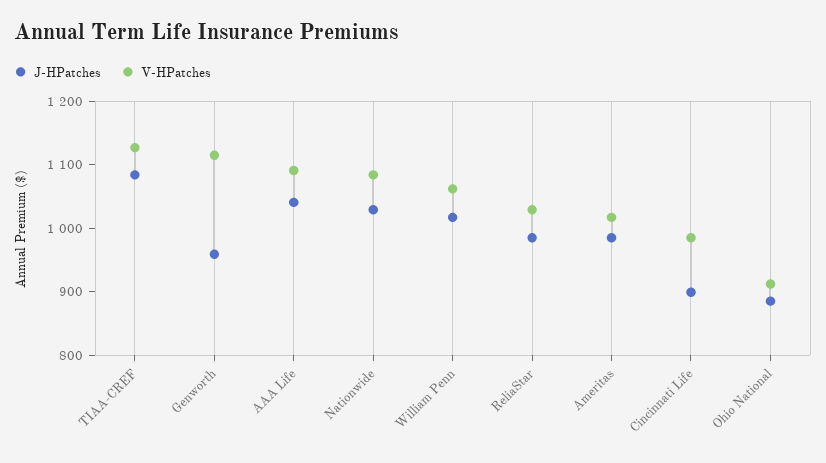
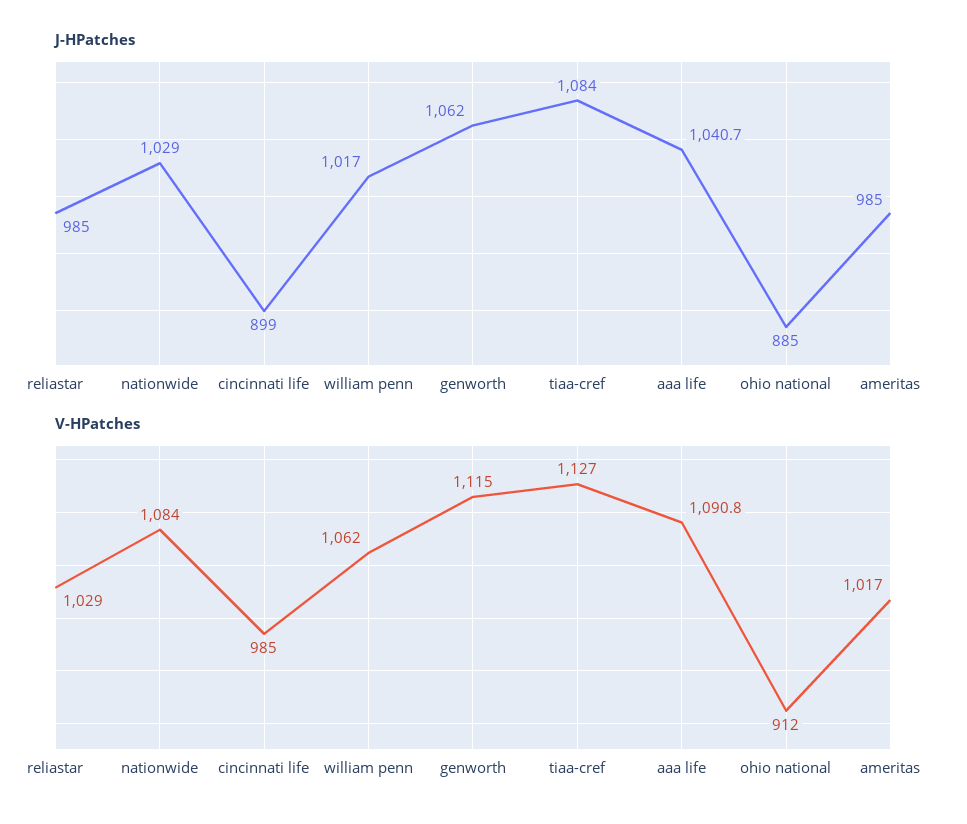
  {
    "J-HPatches": {
      "TIAA-CREF": 1084,
-     "Genworth": 960,
+     "Genworth": 1062,
      "AAA Life": 1040.7,
      "Nationwide": 1029,
      "William Penn": 1017,
      "ReliaStar": 985,
      "Ameritas": 985,
      "Cincinnati Life": 899,
      "Ohio National": 885
    },
    "V-HPatches": {
      "TIAA-CREF": 1127,
      "Genworth": 1115,
      "AAA Life": 1090.8,
      "Nationwide": 1084,
      "William Penn": 1062,
      "ReliaStar": 1029,
      "Ameritas": 1017,
      "Cincinnati Life": 985,
      "Ohio National": 912
    }
  }

